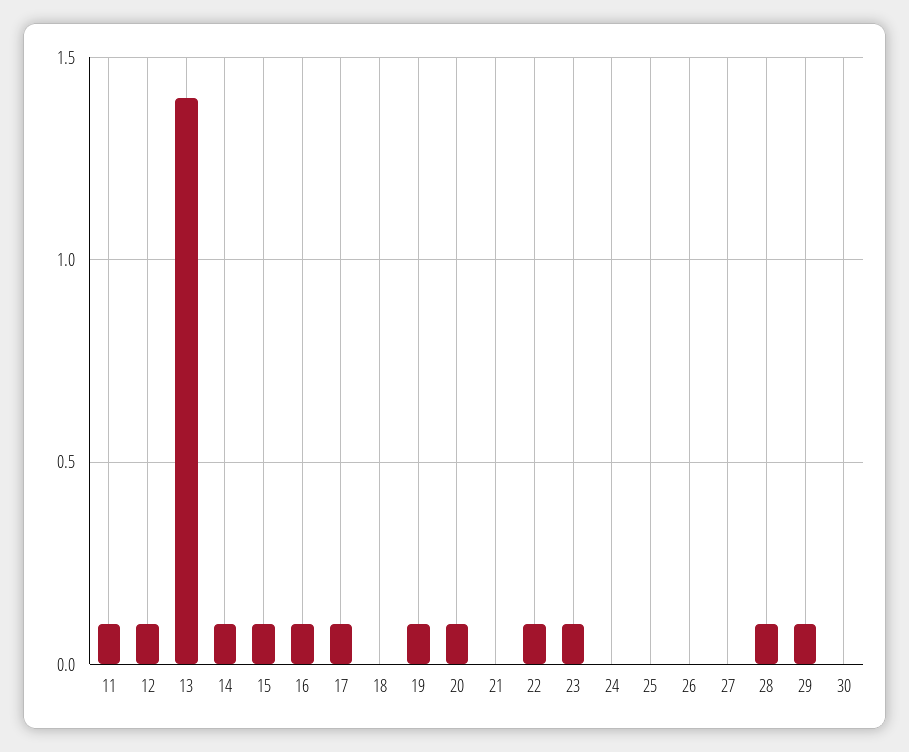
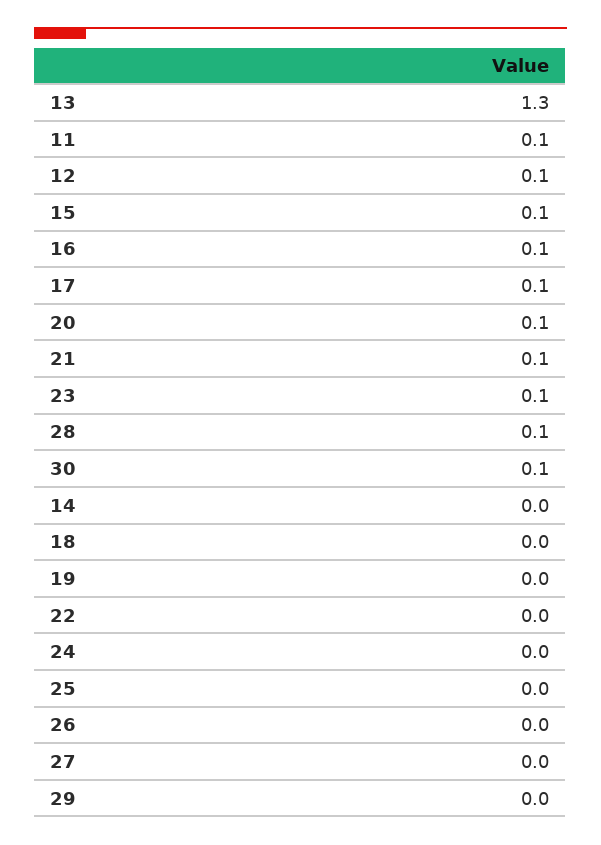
  {
    "11": 0.1,
    "12": 0.1,
-   "13": 1.4,
+   "13": 1.3,
-   "14": 0.1,
+   "14": 0,
    "15": 0.1,
    "16": 0.1,
    "17": 0.1,
    "18": 0,
-   "19": 0.1,
+   "19": 0,
    "20": 0.1,
-   "21": 0,
+   "21": 0.1,
-   "22": 0.1,
+   "22": 0,
    "23": 0.1,
    "24": 0,
    "25": 0,
    "26": 0,
    "27": 0,
    "28": 0.1,
-   "29": 0.1,
+   "29": 0,
-   "30": 0
+   "30": 0.1
  }

